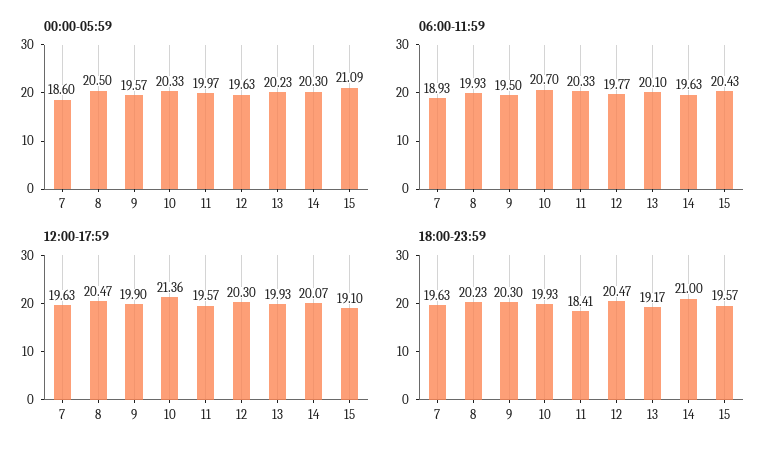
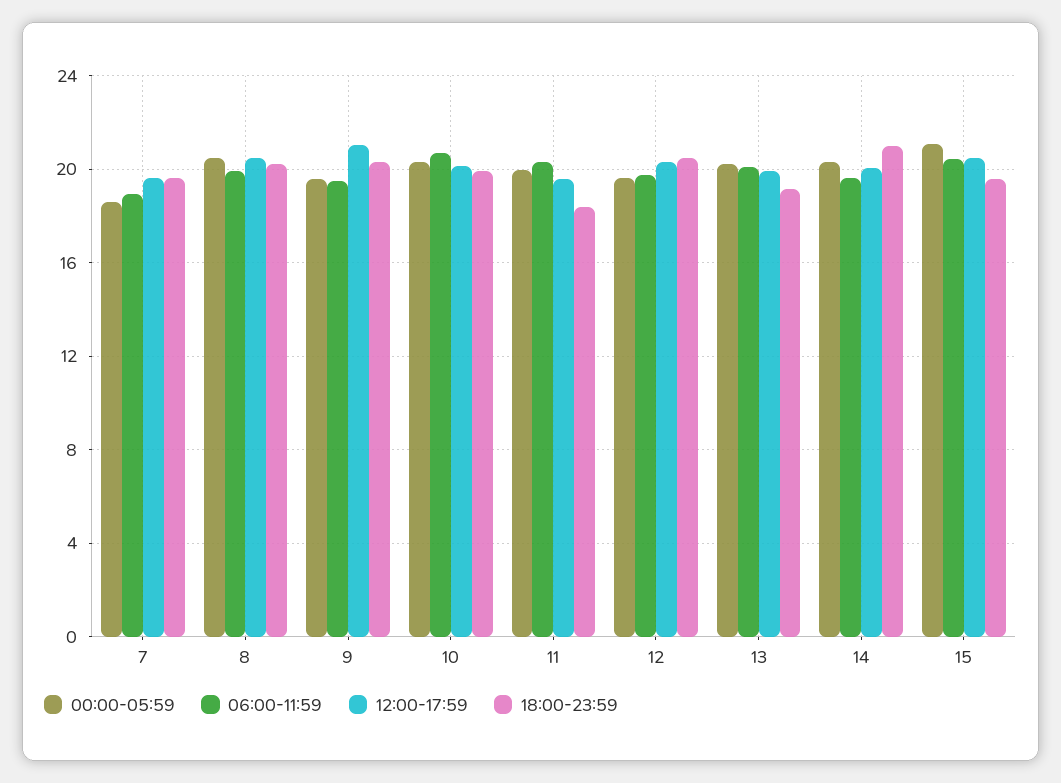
  {
    "00:00-05:59": {
      "7": 18.6,
      "8": 20.5,
      "9": 19.57,
      "10": 20.33,
      "11": 19.97,
      "12": 19.63,
      "13": 20.23,
      "14": 20.3,
      "15": 21.09
    },
    "06:00-11:59": {
      "7": 18.93,
      "8": 19.93,
      "9": 19.5,
      "10": 20.7,
      "11": 20.33,
      "12": 19.77,
      "13": 20.1,
      "14": 19.63,
      "15": 20.43
    },
    "12:00-17:59": {
      "7": 19.63,
      "8": 20.47,
-     "9": 19.9,
+     "9": 21,
-     "10": 21.36,
+     "10": 20,
      "11": 19.57,
      "12": 20.3,
      "13": 19.93,
      "14": 20.07,
-     "15": 19.1
+     "15": 20.5
    },
    "18:00-23:59": {
      "7": 19.63,
      "8": 20.23,
      "9": 20.3,
      "10": 19.93,
      "11": 18.41,
      "12": 20.47,
      "13": 19.17,
      "14": 21,
      "15": 19.57
    }
  }

